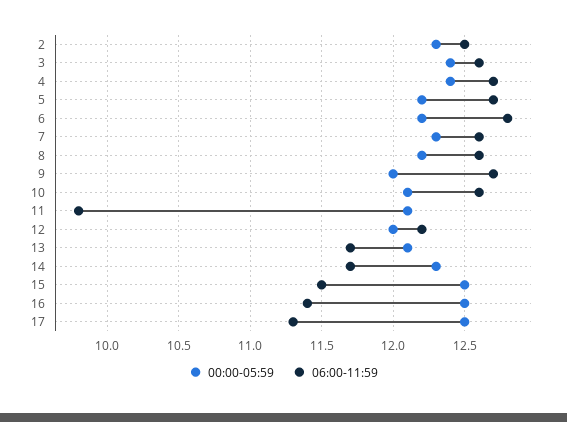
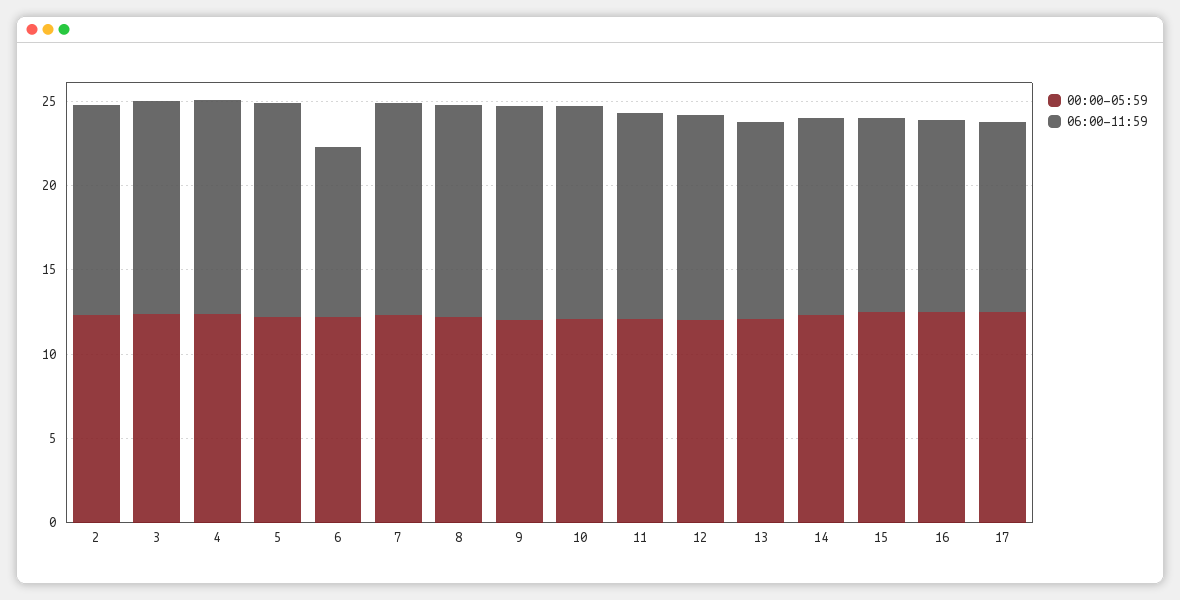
  {
    "00:00-05:59": {
      "2": 12.3,
      "3": 12.4,
      "4": 12.4,
      "5": 12.2,
      "6": 12.2,
      "7": 12.3,
      "8": 12.2,
      "9": 12,
      "10": 12.1,
      "11": 12.1,
      "12": 12,
      "13": 12.1,
      "14": 12.3,
      "15": 12.5,
      "16": 12.5,
      "17": 12.5
    },
    "06:00-11:59": {
      "2": 12.5,
      "3": 12.6,
      "4": 12.7,
      "5": 12.7,
-     "6": 12.8,
+     "6": 10,
      "7": 12.6,
      "8": 12.6,
      "9": 12.7,
      "10": 12.6,
-     "11": 9.8,
+     "11": 12,
      "12": 12.2,
      "13": 11.7,
      "14": 11.7,
      "15": 11.5,
      "16": 11.4,
      "17": 11.3
    }
  }

